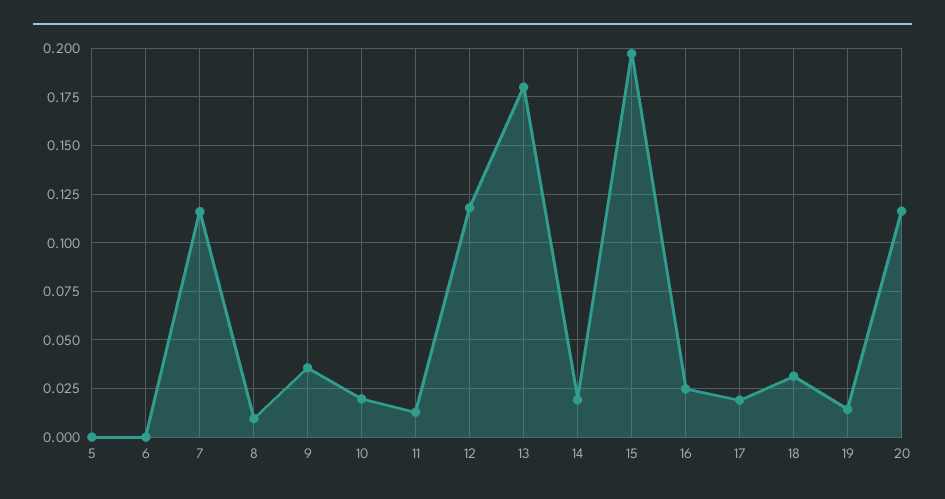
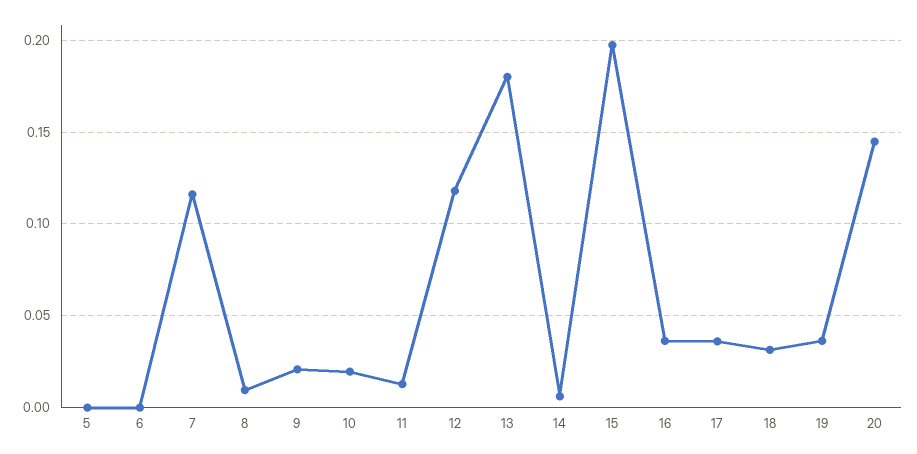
  {
    "5": 0,
    "6": 0,
    "7": 0.115,
    "8": 0.01,
-   "9": 0.035,
+   "9": 0.02,
    "10": 0.02,
    "11": 0.015,
    "12": 0.12,
    "13": 0.18,
-   "14": 0.02,
+   "14": 0.005,
    "15": 0.195,
-   "16": 0.025,
+   "16": 0.035,
-   "17": 0.02,
+   "17": 0.035,
    "18": 0.03,
-   "19": 0.015,
+   "19": 0.035,
-   "20": 0.115
+   "20": 0.145
  }

